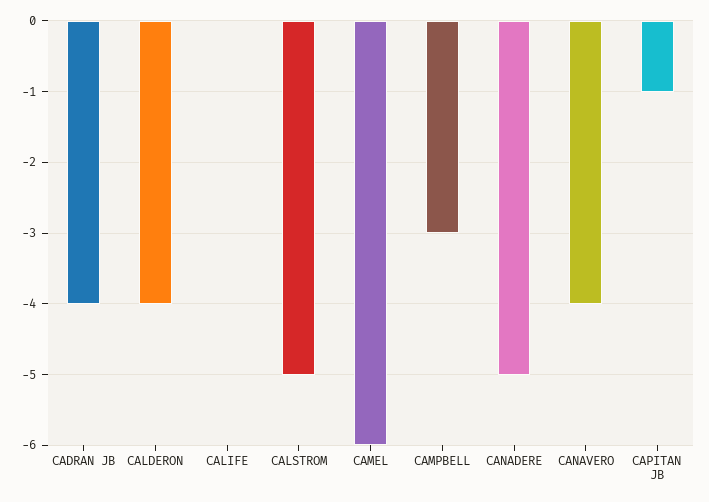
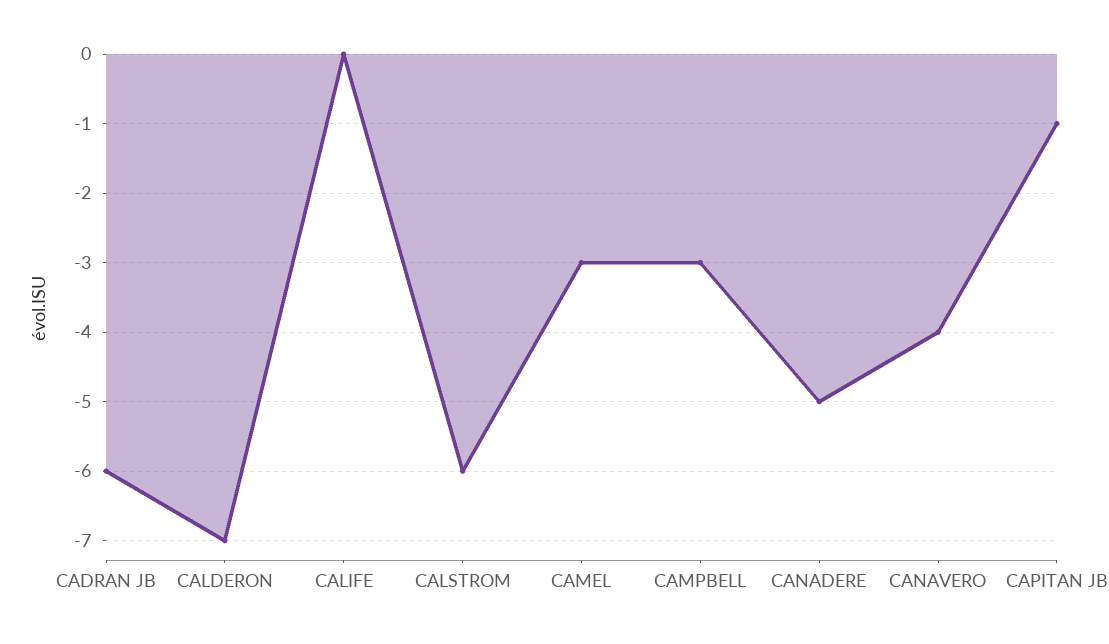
  {
-   "CADRAN JB": -4,
+   "CADRAN JB": -6,
-   "CALDERON": -4,
+   "CALDERON": -7,
    "CALIFE": 0,
-   "CALSTROM": -5,
+   "CALSTROM": -6,
-   "CAMEL": -6,
+   "CAMEL": -3,
    "CAMPBELL": -3,
    "CANADERE": -5,
    "CANAVERO": -4,
    "CAPITAN JB": -1
  }

